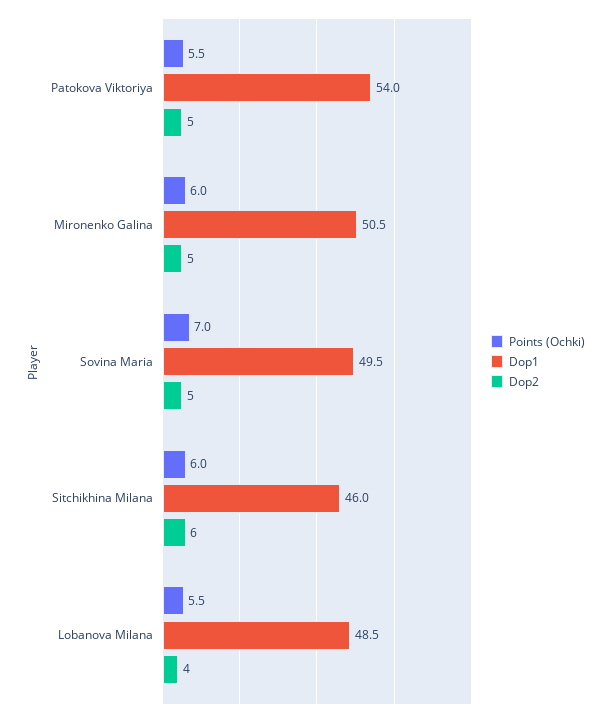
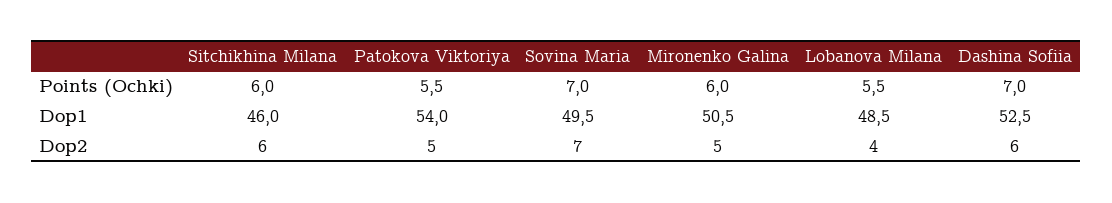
  {
    "Points (Ochki)": {
      "Patokova Viktoriya": 5.5,
      "Mironenko Galina": 6,
      "Sovina Maria": 7,
      "Sitchikhina Milana": 6,
-     "Lobanova Milana": 5.5
+     "Lobanova Milana": 5.5,
+     "Dashina Sofiia": 7
    },
    "Dop1": {
      "Patokova Viktoriya": 54,
      "Mironenko Galina": 50.5,
      "Sovina Maria": 49.5,
      "Sitchikhina Milana": 46,
-     "Lobanova Milana": 48.5
+     "Lobanova Milana": 48.5,
+     "Dashina Sofiia": 52.5
    },
    "Dop2": {
      "Patokova Viktoriya": 5,
      "Mironenko Galina": 5,
-     "Sovina Maria": 5,
+     "Sovina Maria": 7,
      "Sitchikhina Milana": 6,
-     "Lobanova Milana": 4
+     "Lobanova Milana": 4,
+     "Dashina Sofiia": 6
    }
  }

